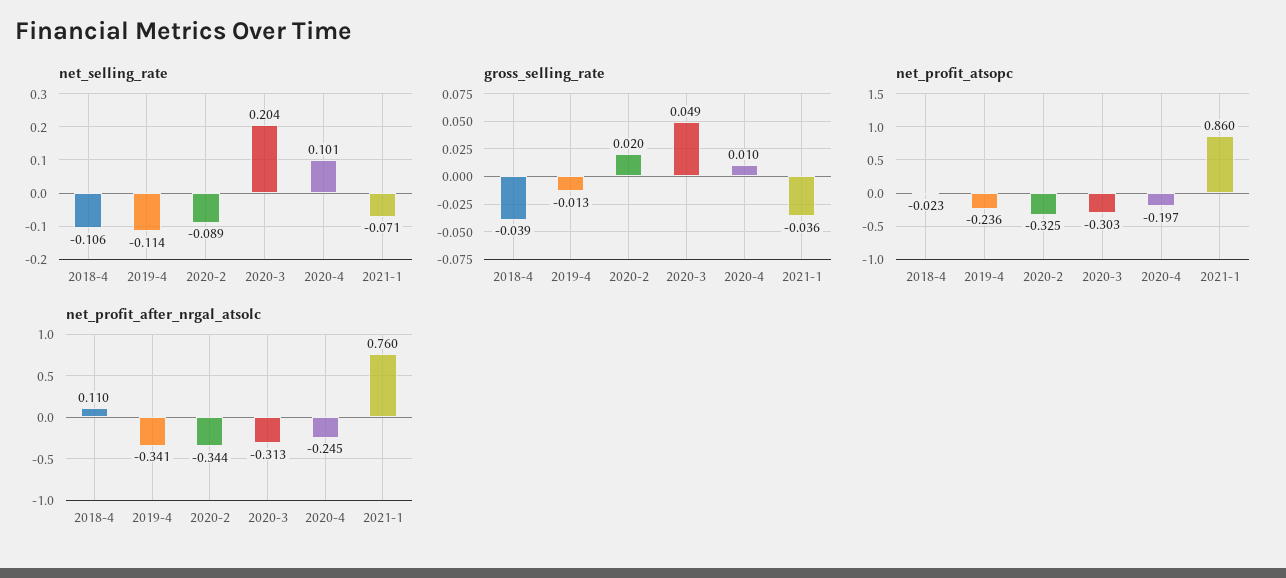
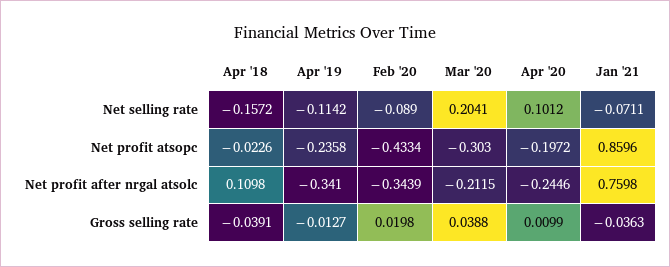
  {
    "net_selling_rate": {
-     "2018-4": -0.106,
+     "2018-4": -0.1572,
      "2019-4": -0.1142,
      "2020-2": -0.089,
      "2020-3": 0.2041,
      "2020-4": 0.1012,
      "2021-1": -0.0711
    },
    "gross_selling_rate": {
      "2018-4": -0.0391,
      "2019-4": -0.0127,
      "2020-2": 0.0198,
-     "2020-3": 0.049,
+     "2020-3": 0.0388,
      "2020-4": 0.0099,
      "2021-1": -0.0363
    },
    "net_profit_atsopc": {
      "2018-4": -0.0226,
      "2019-4": -0.2358,
-     "2020-2": -0.325,
+     "2020-2": -0.4334,
      "2020-3": -0.303,
      "2020-4": -0.1972,
      "2021-1": 0.8596
    },
    "net_profit_after_nrgal_atsolc": {
      "2018-4": 0.1098,
      "2019-4": -0.341,
      "2020-2": -0.3439,
-     "2020-3": -0.313,
+     "2020-3": -0.2115,
      "2020-4": -0.2446,
      "2021-1": 0.7598
    }
  }

